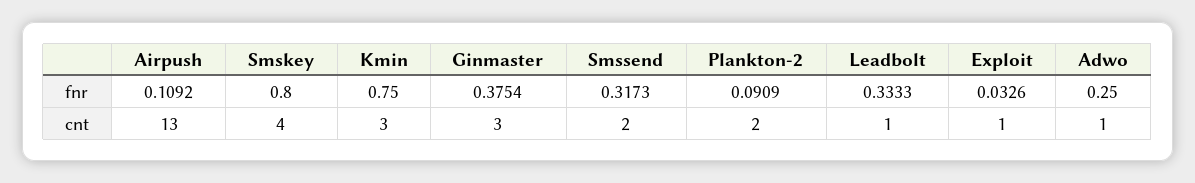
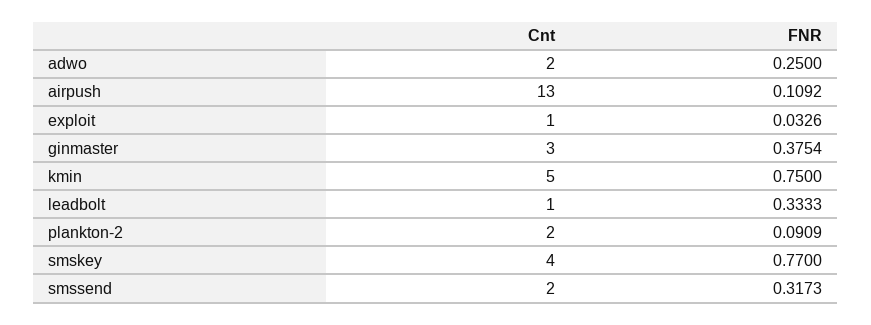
  {
    "Airpush": {
      "fnr": 0.1092,
      "cnt": 13
    },
    "Smskey": {
-     "fnr": 0.8,
+     "fnr": 0.77,
      "cnt": 4
    },
    "Kmin": {
      "fnr": 0.75,
-     "cnt": 3
+     "cnt": 5
    },
    "Ginmaster": {
      "fnr": 0.3754,
      "cnt": 3
    },
    "Smssend": {
      "fnr": 0.3173,
      "cnt": 2
    },
    "Plankton-2": {
      "fnr": 0.0909,
      "cnt": 2
    },
    "Leadbolt": {
      "fnr": 0.3333,
      "cnt": 1
    },
    "Exploit": {
      "fnr": 0.0326,
      "cnt": 1
    },
    "Adwo": {
      "fnr": 0.25,
-     "cnt": 1
+     "cnt": 2
    }
  }

